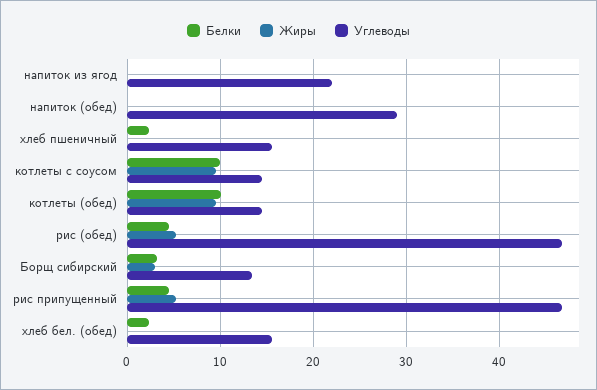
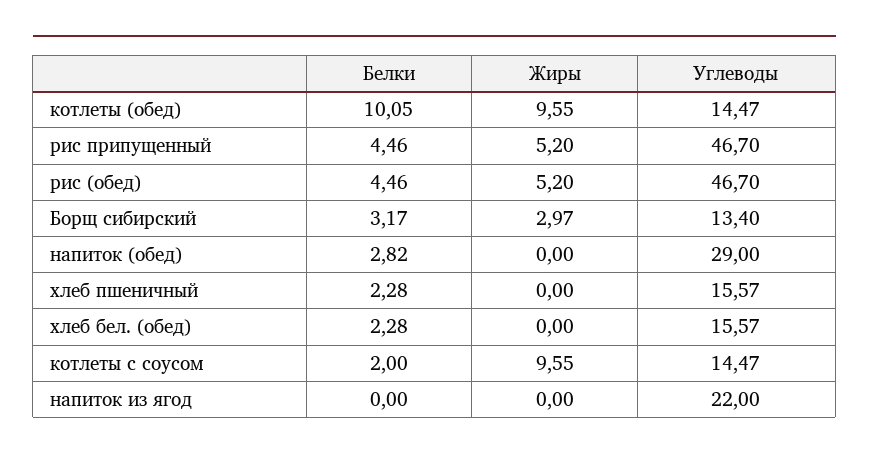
  {
    "Белки": {
      "напиток из ягод": 0,
-     "напиток (обед)": 0,
+     "напиток (обед)": 2.82,
      "хлеб пшеничный": 2.28,
-     "котлеты с соусом": 10,
+     "котлеты с соусом": 2,
      "котлеты (обед)": 10.05,
      "рис (обед)": 4.46,
      "Борщ сибирский": 3.17,
      "рис припущенный": 4.46,
      "хлеб бел. (обед)": 2.28
    },
    "Жиры": {
      "напиток из ягод": 0,
      "напиток (обед)": 0,
      "хлеб пшеничный": 0,
      "котлеты с соусом": 9.55,
      "котлеты (обед)": 9.55,
      "рис (обед)": 5.2,
      "Борщ сибирский": 2.97,
      "рис припущенный": 5.2,
      "хлеб бел. (обед)": 0
    },
    "Углеводы": {
      "напиток из ягод": 22,
      "напиток (обед)": 29,
      "хлеб пшеничный": 15.57,
      "котлеты с соусом": 14.47,
      "котлеты (обед)": 14.47,
      "рис (обед)": 46.7,
      "Борщ сибирский": 13.4,
      "рис припущенный": 46.7,
      "хлеб бел. (обед)": 15.57
    }
  }

